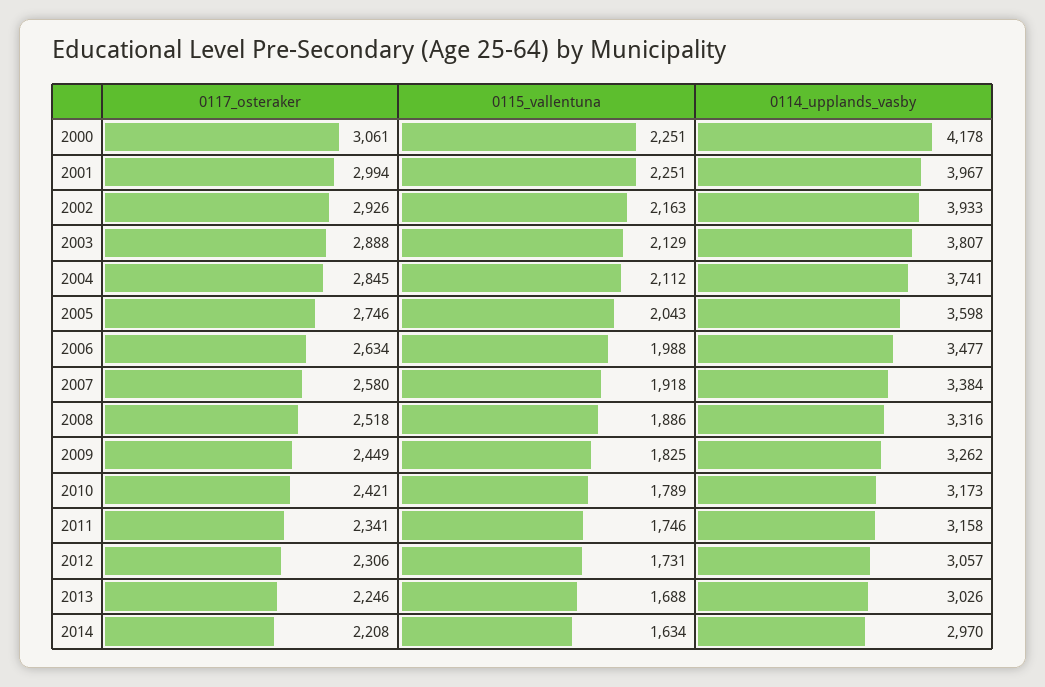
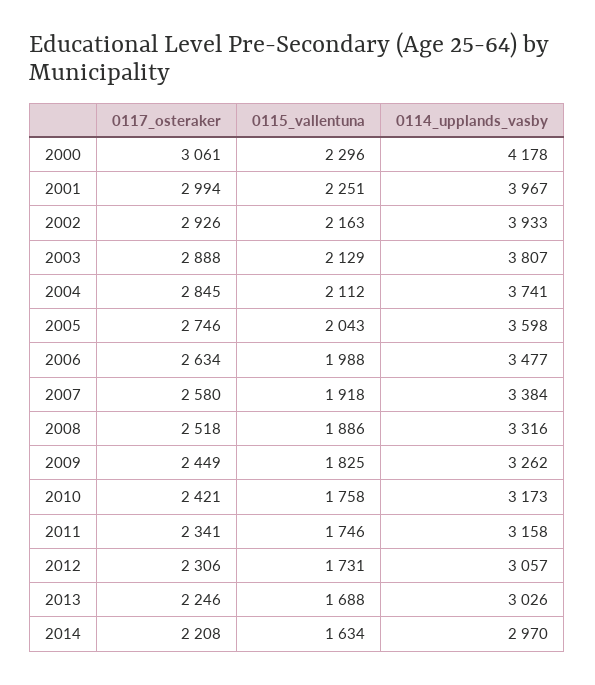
  {
    "0117_osteraker": {
      "2000": 3061,
      "2001": 2994,
      "2002": 2926,
      "2003": 2888,
      "2004": 2845,
      "2005": 2746,
      "2006": 2634,
      "2007": 2580,
      "2008": 2518,
      "2009": 2449,
      "2010": 2421,
      "2011": 2341,
      "2012": 2306,
      "2013": 2246,
      "2014": 2208
    },
    "0115_vallentuna": {
-     "2000": 2251,
+     "2000": 2296,
      "2001": 2251,
      "2002": 2163,
      "2003": 2129,
      "2004": 2112,
      "2005": 2043,
      "2006": 1988,
      "2007": 1918,
      "2008": 1886,
      "2009": 1825,
-     "2010": 1789,
+     "2010": 1758,
      "2011": 1746,
      "2012": 1731,
      "2013": 1688,
      "2014": 1634
    },
    "0114_upplands_vasby": {
      "2000": 4178,
      "2001": 3967,
      "2002": 3933,
      "2003": 3807,
      "2004": 3741,
      "2005": 3598,
      "2006": 3477,
      "2007": 3384,
      "2008": 3316,
      "2009": 3262,
      "2010": 3173,
      "2011": 3158,
      "2012": 3057,
      "2013": 3026,
      "2014": 2970
    }
  }

